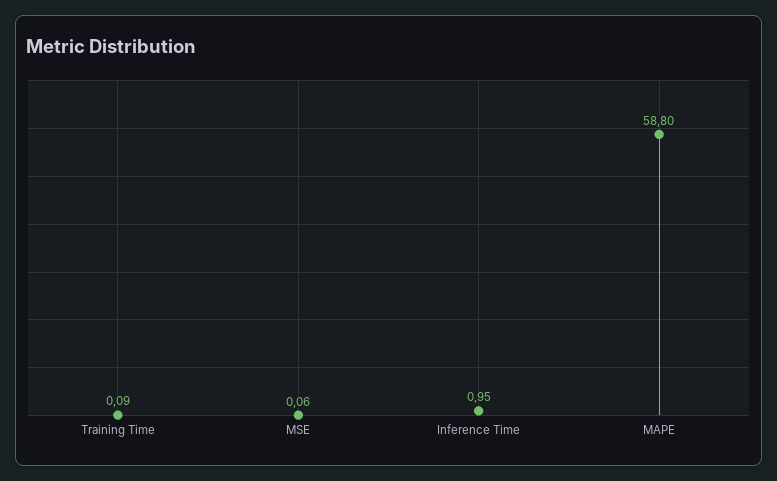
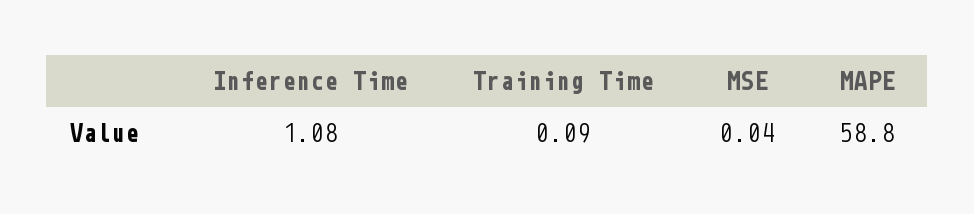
  {
    "Training Time": 0.09,
-   "MSE": 0.06,
+   "MSE": 0.04,
-   "Inference Time": 0.95,
+   "Inference Time": 1.08,
    "MAPE": 58.8
  }

